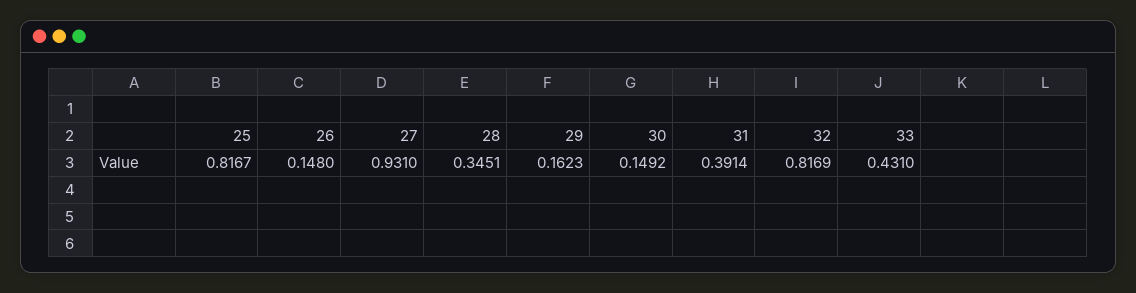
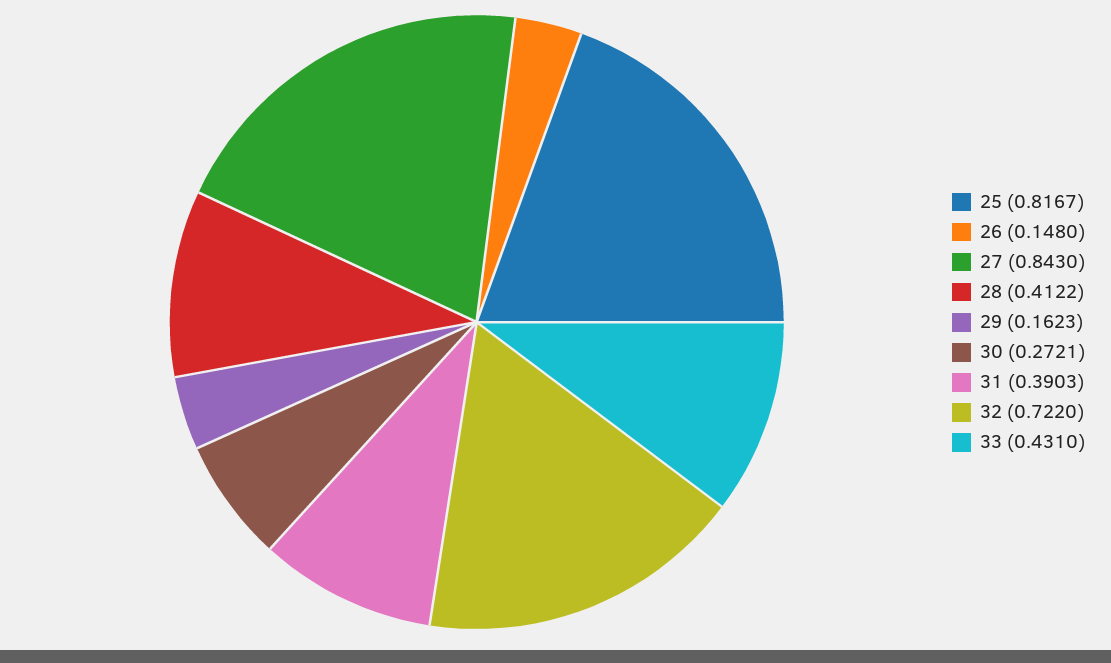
  {
    "25": 0.8167,
    "26": 0.148,
-   "27": 0.931,
+   "27": 0.843,
-   "28": 0.3451,
+   "28": 0.4122,
    "29": 0.1623,
-   "30": 0.1492,
+   "30": 0.2721,
-   "31": 0.3914,
+   "31": 0.3903,
-   "32": 0.8169,
+   "32": 0.722,
    "33": 0.431
  }

